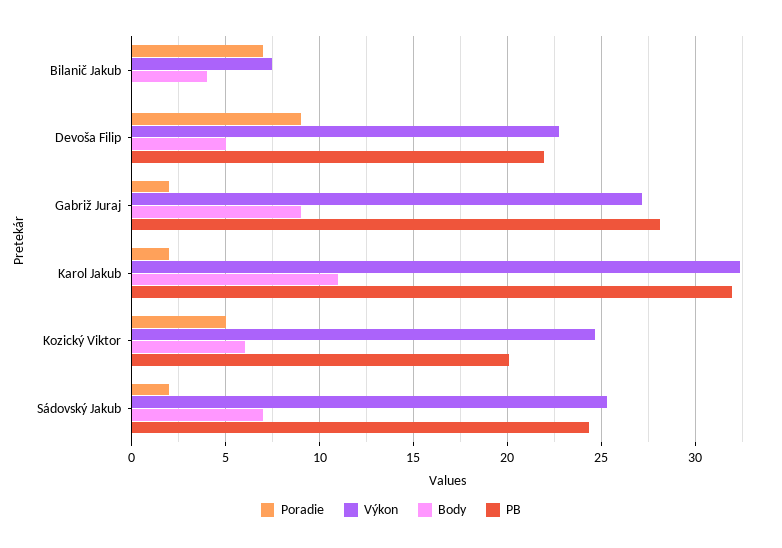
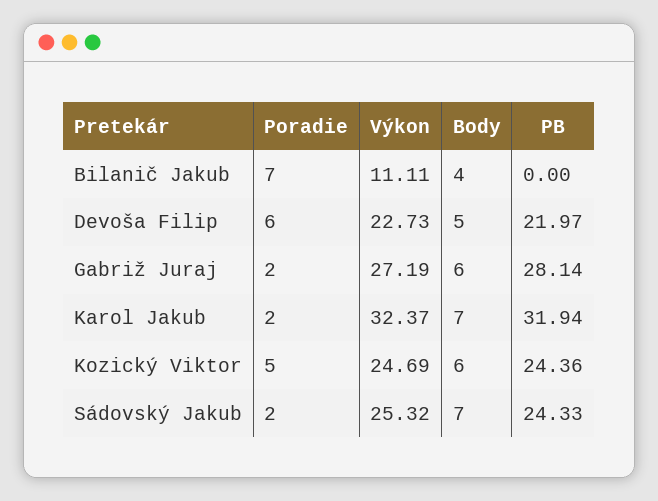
  {
    "Poradie": {
      "Bilanič Jakub": 7,
-     "Devoša Filip": 9,
+     "Devoša Filip": 6,
      "Gabriž Juraj": 2,
      "Karol Jakub": 2,
      "Kozický Viktor": 5,
      "Sádovský Jakub": 2
    },
    "Výkon": {
-     "Bilanič Jakub": 7.5,
+     "Bilanič Jakub": 11.11,
      "Devoša Filip": 22.73,
      "Gabriž Juraj": 27.19,
      "Karol Jakub": 32.37,
      "Kozický Viktor": 24.69,
      "Sádovský Jakub": 25.32
    },
    "Body": {
      "Bilanič Jakub": 4,
      "Devoša Filip": 5,
-     "Gabriž Juraj": 9,
+     "Gabriž Juraj": 6,
-     "Karol Jakub": 11,
+     "Karol Jakub": 7,
      "Kozický Viktor": 6,
      "Sádovský Jakub": 7
    },
    "PB": {
      "Bilanič Jakub": 0,
      "Devoša Filip": 21.97,
      "Gabriž Juraj": 28.14,
      "Karol Jakub": 31.94,
-     "Kozický Viktor": 20,
+     "Kozický Viktor": 24.36,
      "Sádovský Jakub": 24.33
    }
  }

